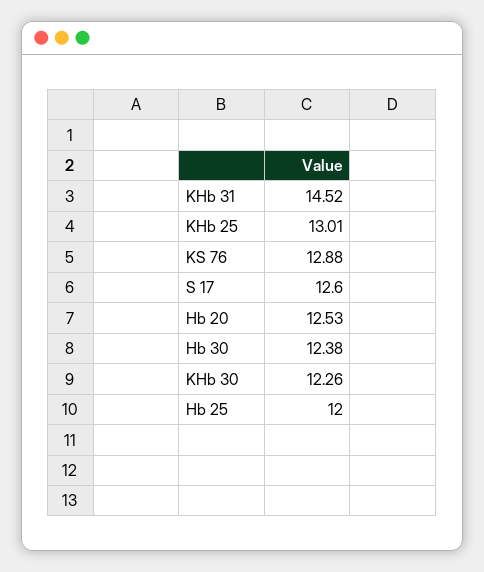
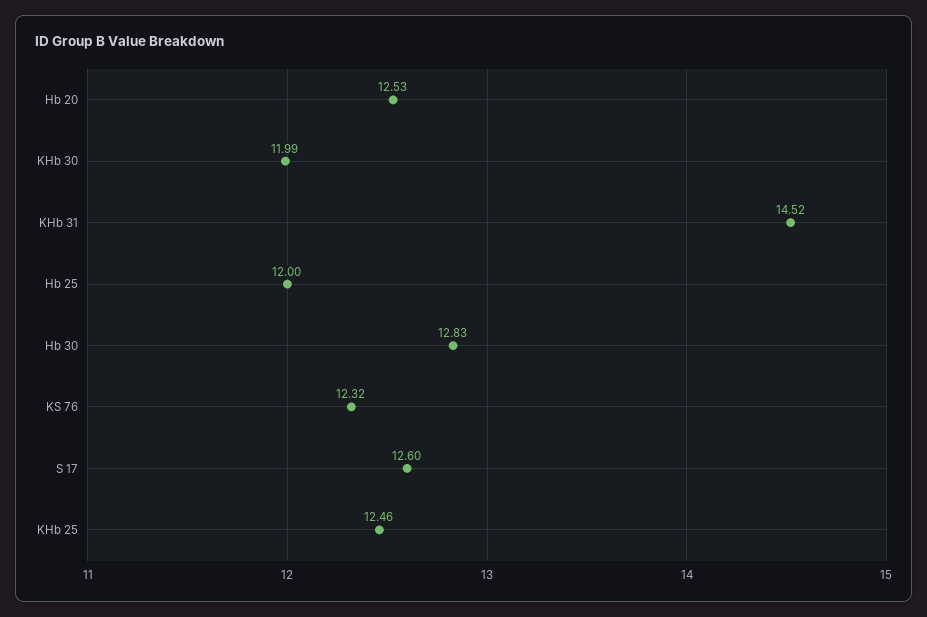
  {
    "KHb 31": 14.52,
-   "KHb 25": 13.01,
+   "KHb 25": 12.46,
-   "KS 76": 12.88,
+   "KS 76": 12.32,
    "S 17": 12.6,
    "Hb 20": 12.53,
-   "Hb 30": 12.38,
+   "Hb 30": 12.83,
-   "KHb 30": 12.26,
+   "KHb 30": 11.99,
    "Hb 25": 12
  }

